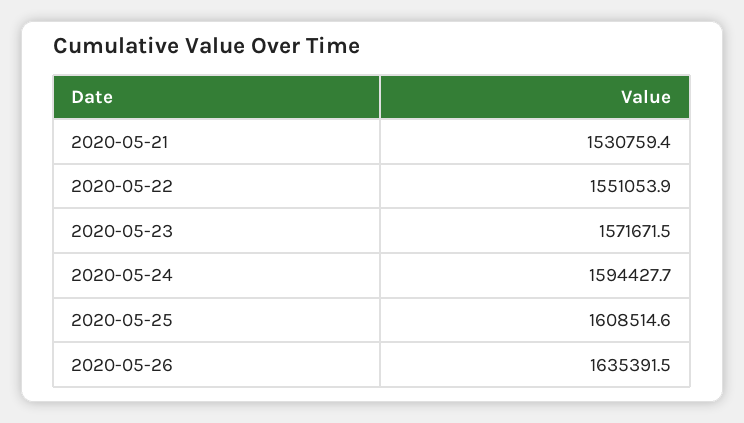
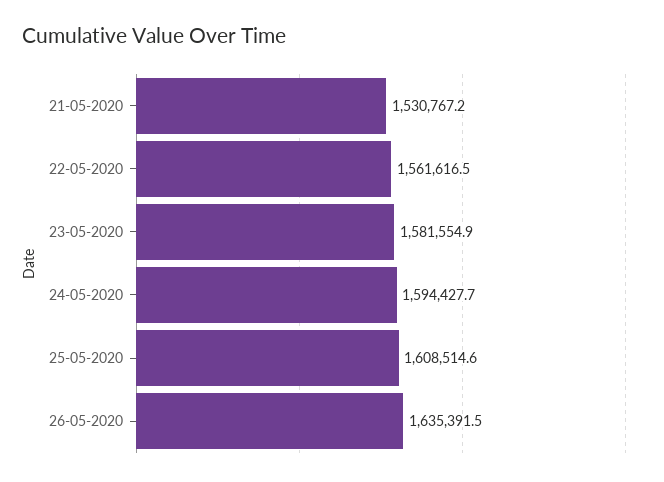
  {
-   "2020-05-21": 1530759.4,
+   "2020-05-21": 1530767.2,
-   "2020-05-22": 1551053.9,
+   "2020-05-22": 1561616.5,
-   "2020-05-23": 1571671.5,
+   "2020-05-23": 1581554.9,
    "2020-05-24": 1594427.7,
    "2020-05-25": 1608514.6,
    "2020-05-26": 1635391.5
  }

